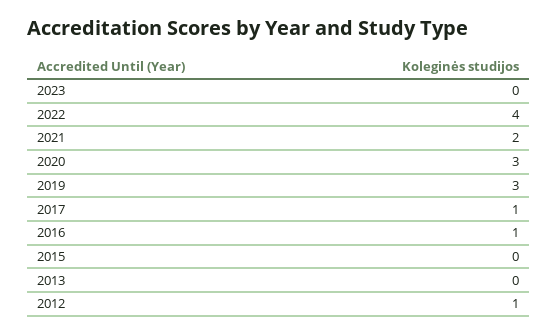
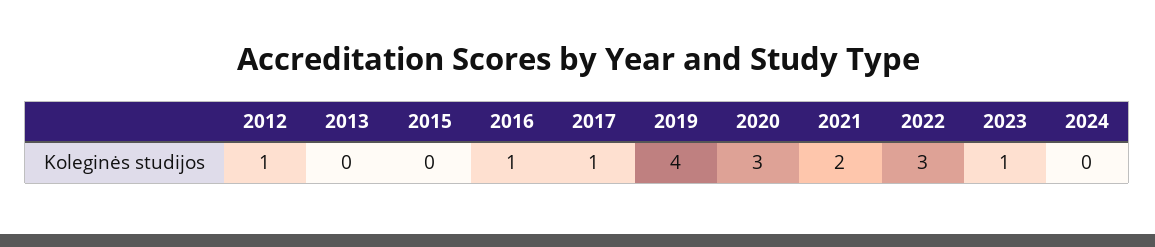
  {
-   "2023": 0,
+   "2023": 1,
-   "2022": 4,
+   "2022": 3,
    "2021": 2,
    "2020": 3,
-   "2019": 3,
+   "2019": 4,
    "2017": 1,
    "2016": 1,
    "2015": 0,
    "2013": 0,
-   "2012": 1
+   "2012": 1,
+   "2024": 0
  }

